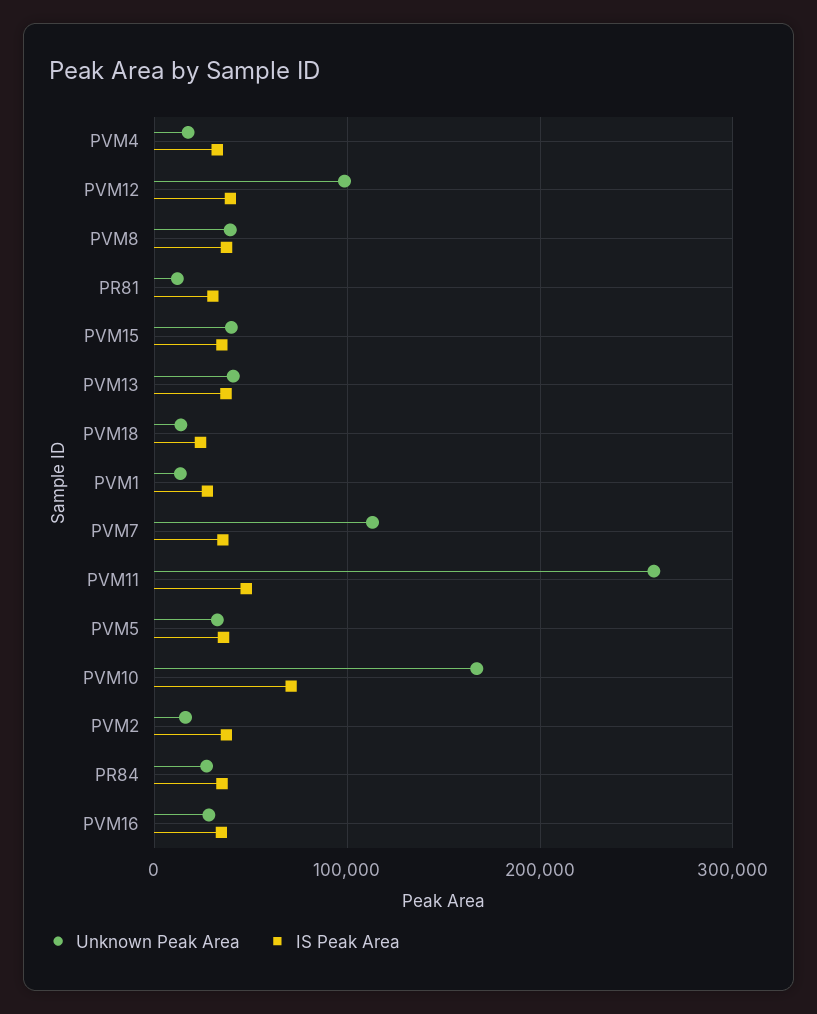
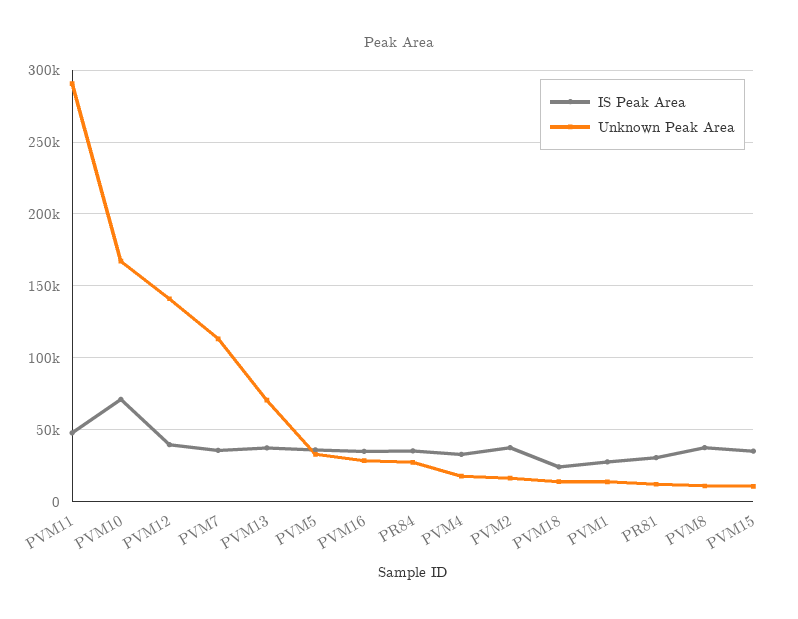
  {
    "Unknown Peak Area": {
      "PVM4": 15000,
-     "PVM12": 100000,
+     "PVM12": 140000,
-     "PVM8": 40000,
+     "PVM8": 10000,
      "PR81": 10000,
-     "PVM15": 40000,
+     "PVM15": 10000,
-     "PVM13": 40000,
+     "PVM13": 70000,
      "PVM18": 15000,
      "PVM1": 15000,
      "PVM7": 115000,
-     "PVM11": 260000,
+     "PVM11": 290000,
      "PVM5": 35000,
      "PVM10": 165000,
      "PVM2": 15000,
      "PR84": 25000,
      "PVM16": 30000
    },
    "IS Peak Area": {
      "PVM4": 35000,
      "PVM12": 40000,
      "PVM8": 35000,
      "PR81": 30000,
      "PVM15": 35000,
      "PVM13": 35000,
      "PVM18": 25000,
      "PVM1": 25000,
      "PVM7": 35000,
      "PVM11": 50000,
      "PVM5": 35000,
      "PVM10": 70000,
      "PVM2": 35000,
      "PR84": 35000,
      "PVM16": 35000
    }
  }

